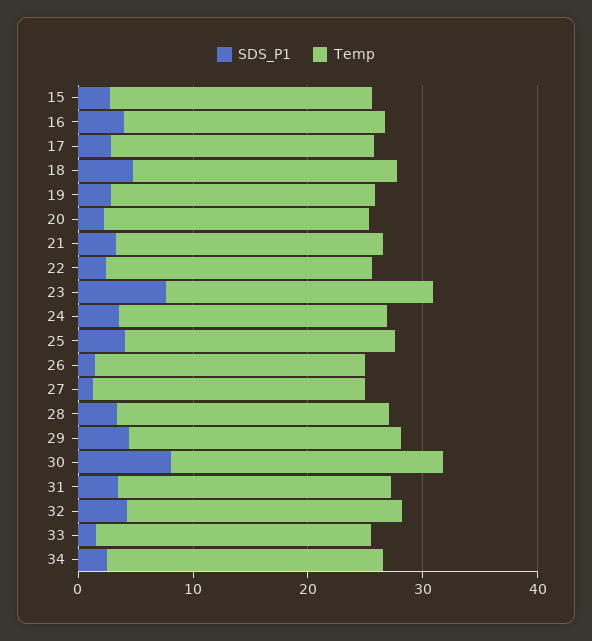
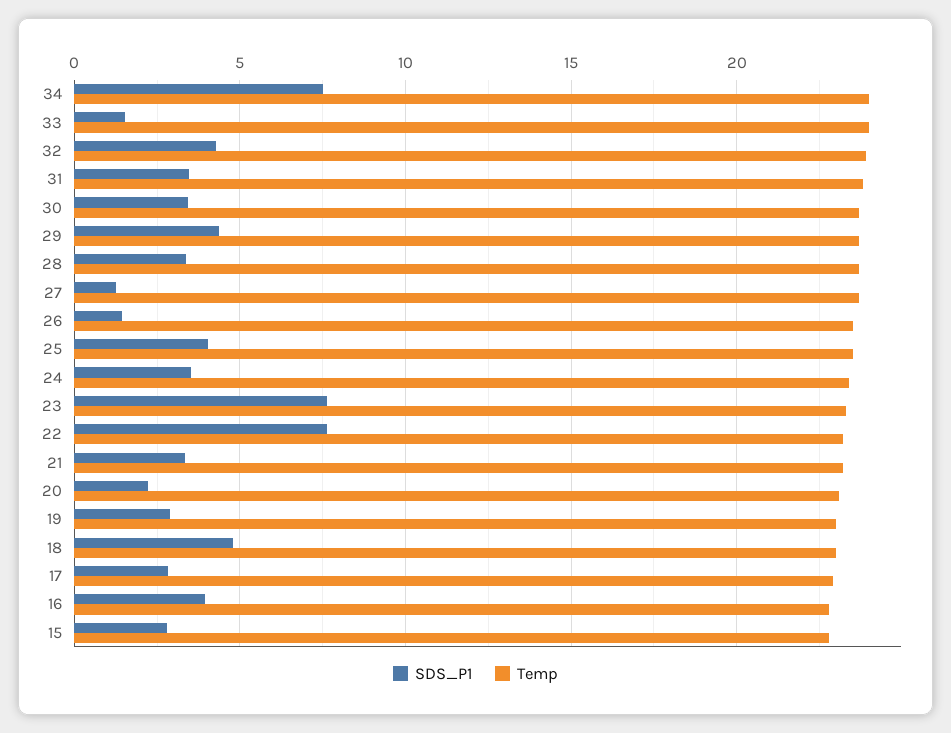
  {
    "SDS_P1": {
      "15": 3,
      "16": 4,
      "17": 3,
      "18": 5,
      "19": 3,
      "20": 2,
      "21": 3.5,
-     "22": 2,
+     "22": 7.5,
      "23": 7.5,
      "24": 3.5,
      "25": 4,
      "26": 1.5,
      "27": 1.5,
      "28": 3.5,
      "29": 4.5,
-     "30": 8,
+     "30": 3.5,
      "31": 3.5,
      "32": 4.5,
      "33": 1.5,
-     "34": 2
+     "34": 7.5
    },
    "Temp": {
      "15": 23,
      "16": 23,
      "17": 23,
      "18": 23,
      "19": 23,
      "20": 23,
      "21": 23,
      "22": 23,
      "23": 23.5,
      "24": 23.5,
      "25": 23.5,
      "26": 23.5,
      "27": 23.5,
      "28": 23.5,
      "29": 23.5,
      "30": 23.5,
      "31": 24,
      "32": 24,
      "33": 24,
      "34": 24
    }
  }

